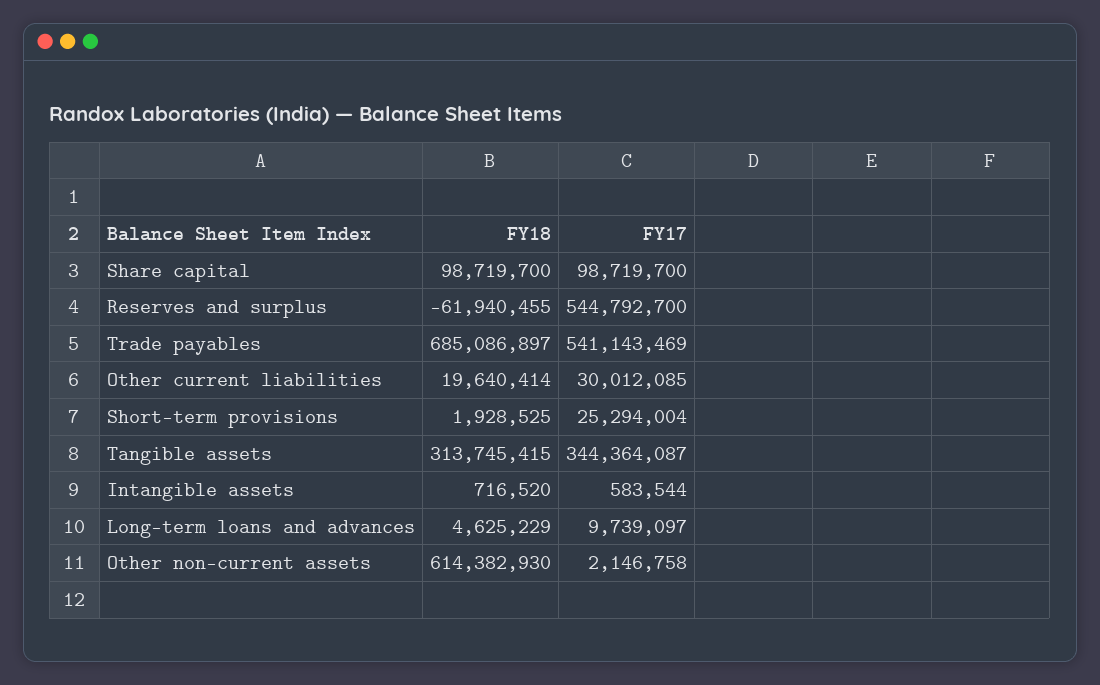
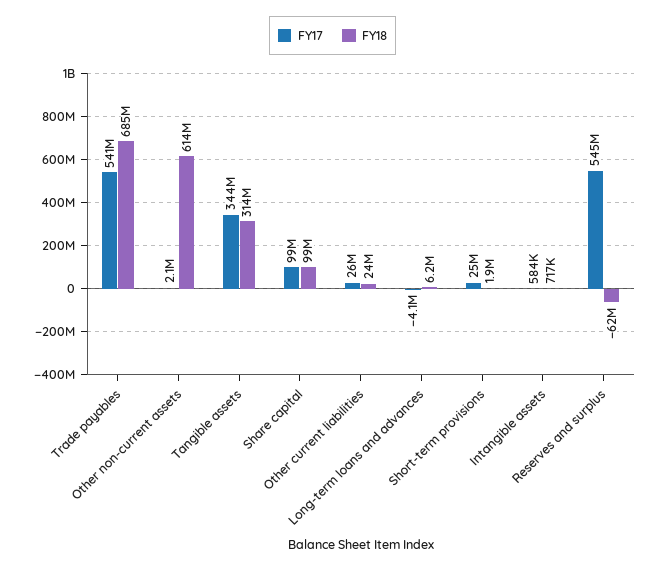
  {
    "FY18": {
      "Share capital": 98719700,
      "Reserves and surplus": -61940455,
      "Trade payables": 685086897,
-     "Other current liabilities": 19640414,
+     "Other current liabilities": 24000000,
      "Short-term provisions": 1928525,
      "Tangible assets": 313745415,
      "Intangible assets": 716520,
-     "Long-term loans and advances": 4625229,
+     "Long-term loans and advances": 6200000,
      "Other non-current assets": 614382930
    },
    "FY17": {
      "Share capital": 98719700,
      "Reserves and surplus": 544792700,
      "Trade payables": 541143469,
-     "Other current liabilities": 30012085,
+     "Other current liabilities": 26000000,
      "Short-term provisions": 25294004,
      "Tangible assets": 344364087,
      "Intangible assets": 583544,
-     "Long-term loans and advances": 9739097,
+     "Long-term loans and advances": -4100000,
      "Other non-current assets": 2146758
    }
  }

